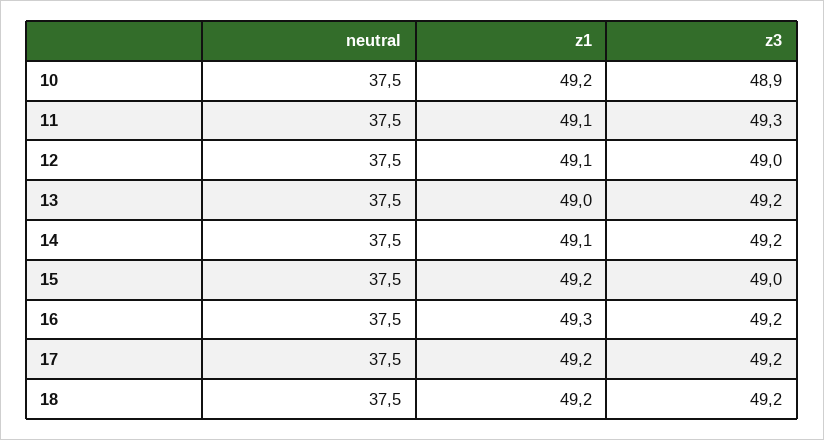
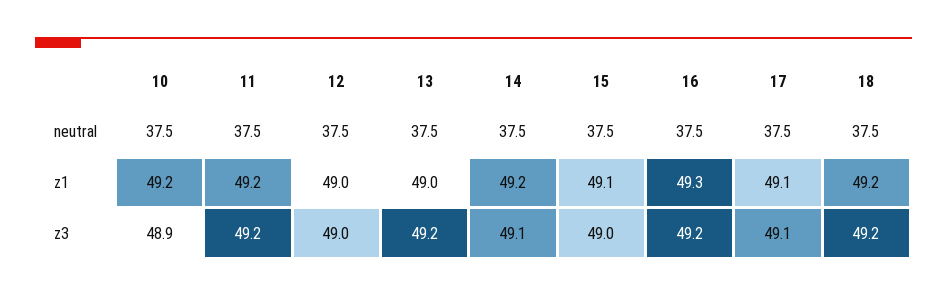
  {
    "neutral": {
      "10": 37.5,
      "11": 37.5,
      "12": 37.5,
      "13": 37.5,
      "14": 37.5,
      "15": 37.5,
      "16": 37.5,
      "17": 37.5,
      "18": 37.5
    },
    "z1": {
      "10": 49.2,
-     "11": 49.1,
+     "11": 49.2,
-     "12": 49.1,
+     "12": 49,
      "13": 49,
-     "14": 49.1,
+     "14": 49.2,
-     "15": 49.2,
+     "15": 49.1,
      "16": 49.3,
-     "17": 49.2,
+     "17": 49.1,
      "18": 49.2
    },
    "z3": {
      "10": 48.9,
-     "11": 49.3,
+     "11": 49.2,
      "12": 49,
      "13": 49.2,
-     "14": 49.2,
+     "14": 49.1,
      "15": 49,
      "16": 49.2,
-     "17": 49.2,
+     "17": 49.1,
      "18": 49.2
    }
  }

